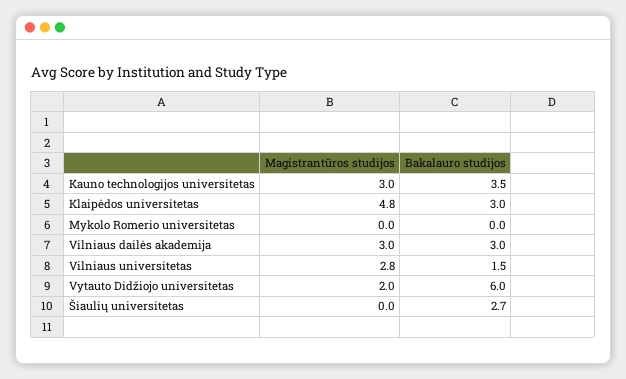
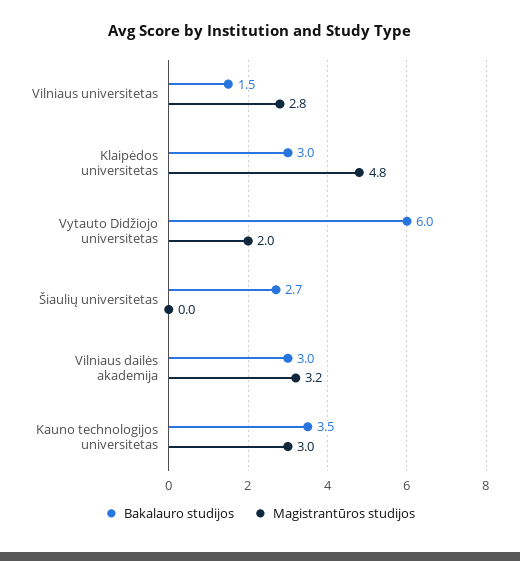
  {
    "Magistrantūros studijos": {
      "Kauno technologijos universitetas": 3,
      "Klaipėdos universitetas": 4.8,
-     "Mykolo Romerio universitetas": 0,
-     "Vilniaus dailės akademija": 3,
+     "Vilniaus dailės akademija": 3.2,
      "Vilniaus universitetas": 2.8,
      "Vytauto Didžiojo universitetas": 2,
      "Šiaulių universitetas": 0
    },
    "Bakalauro studijos": {
      "Kauno technologijos universitetas": 3.5,
      "Klaipėdos universitetas": 3,
-     "Mykolo Romerio universitetas": 0,
      "Vilniaus dailės akademija": 3,
      "Vilniaus universitetas": 1.5,
      "Vytauto Didžiojo universitetas": 6,
      "Šiaulių universitetas": 2.7
    }
  }

